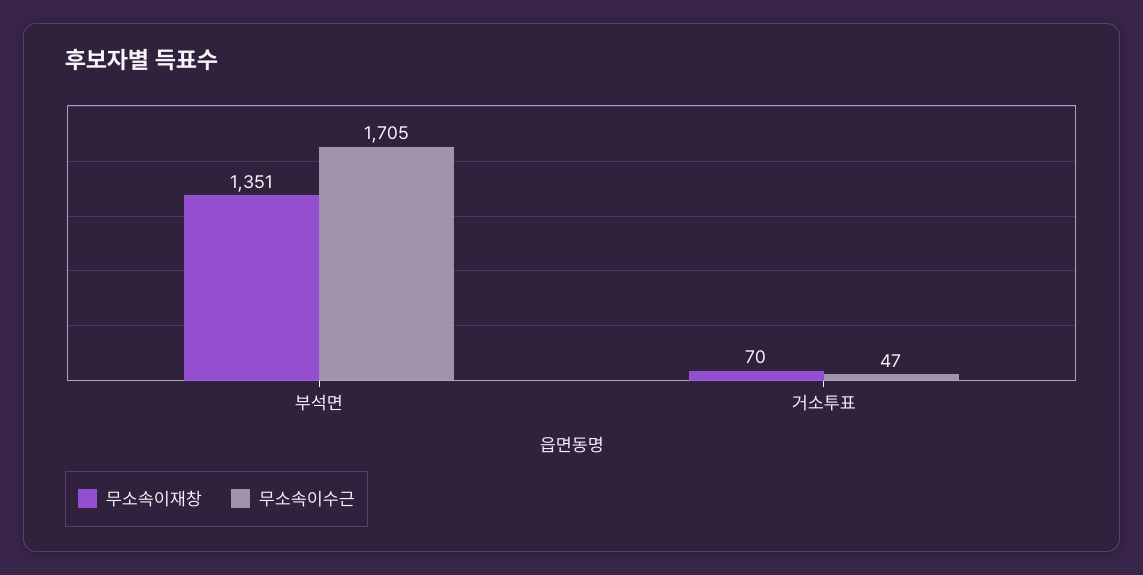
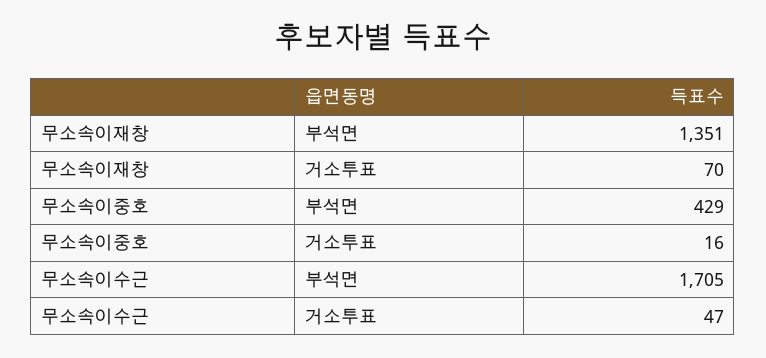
  {
    "무소속이재창": {
      "부석면": 1351,
      "거소투표": 70
    },
    "무소속이수근": {
      "부석면": 1705,
      "거소투표": 47
-   }
+   },
+   "무소속이중호": {
+     "부석면": 429,
+     "거소투표": 16
+   }
  }

